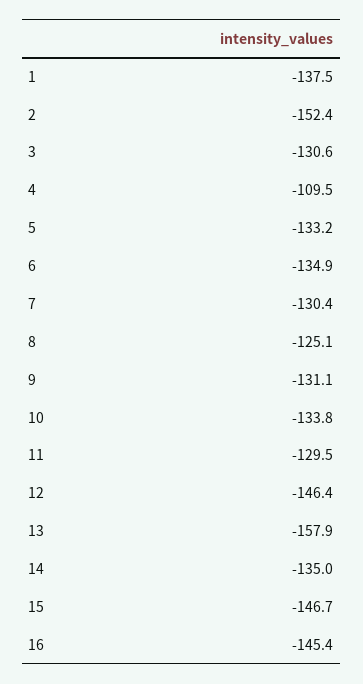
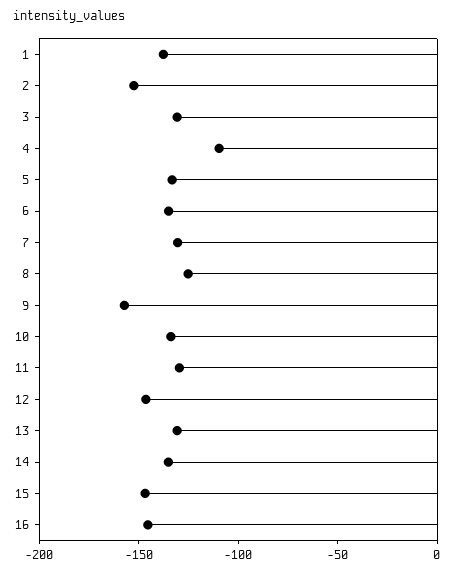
  {
    "1": -137.5,
    "2": -152.4,
    "3": -130.6,
    "4": -109.5,
    "5": -133.2,
    "6": -134.9,
    "7": -130.4,
    "8": -125.1,
-   "9": -131.1,
+   "9": -160,
    "10": -133.8,
    "11": -129.5,
    "12": -146.4,
-   "13": -157.9,
+   "13": -130,
    "14": -135,
    "15": -146.7,
    "16": -145.4
  }

